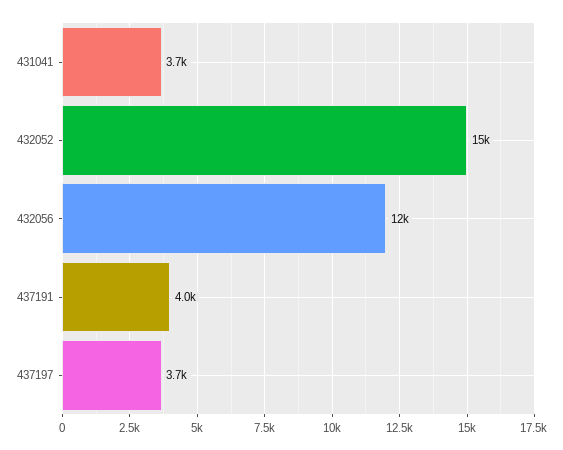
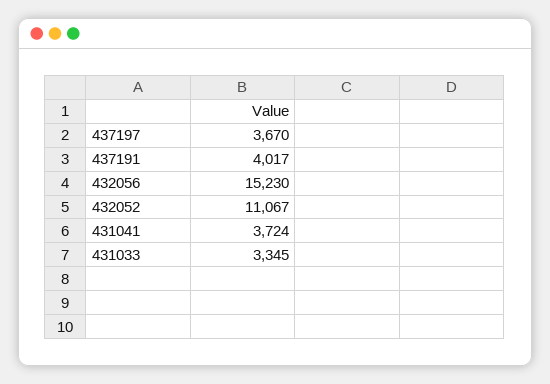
  {
    "431041": 3724,
-   "432052": 15000,
+   "432052": 11067,
-   "432056": 12000,
+   "432056": 15230,
    "437191": 4017,
-   "437197": 3670
+   "437197": 3670,
+   "431033": 3345
  }

